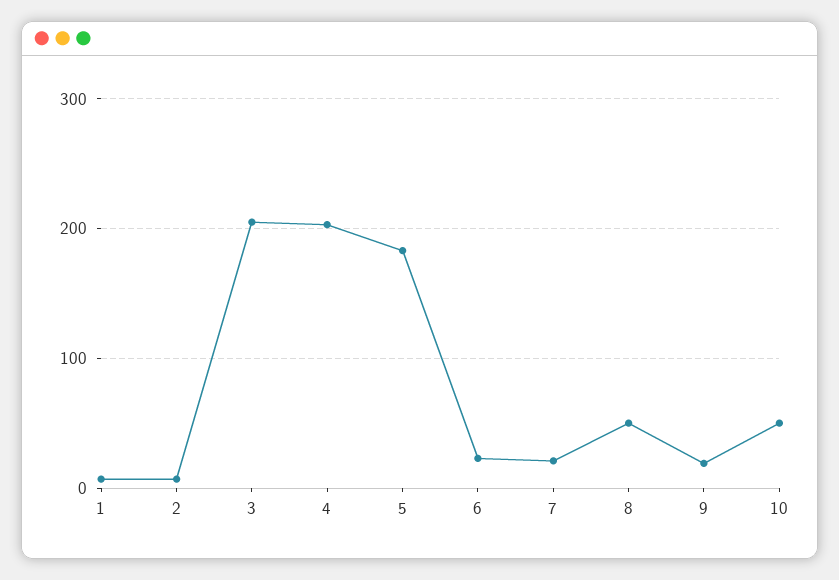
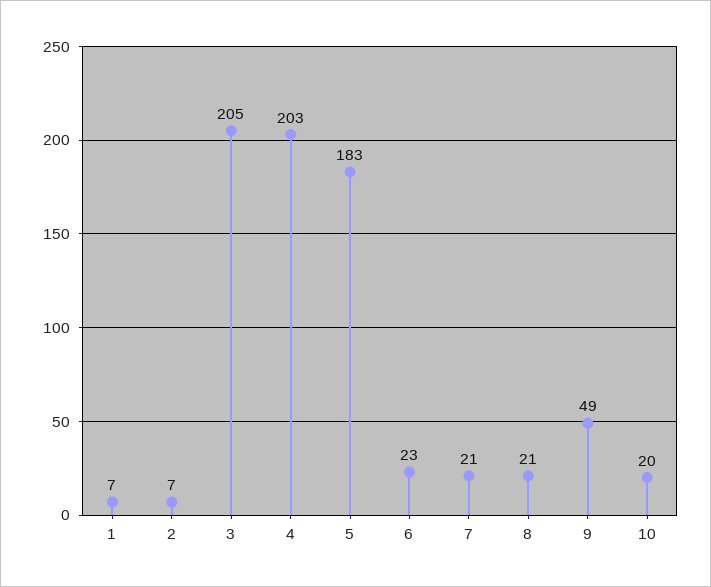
  {
    "1": 7,
    "2": 7,
    "3": 205,
    "4": 203,
    "5": 183,
    "6": 23,
    "7": 21,
-   "8": 50,
+   "8": 21,
-   "9": 20,
+   "9": 49,
-   "10": 50
+   "10": 20
  }

